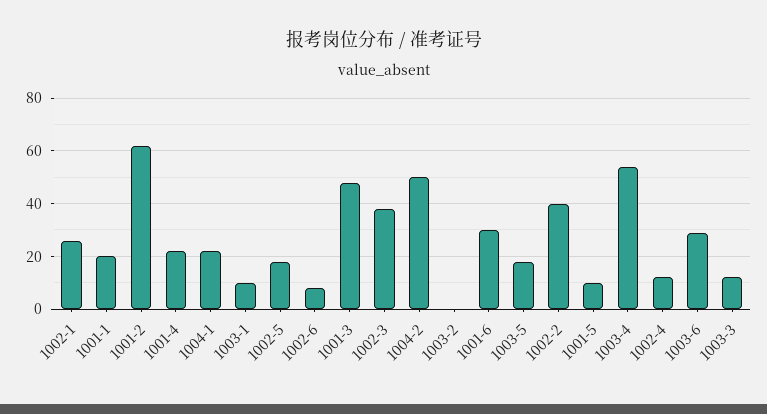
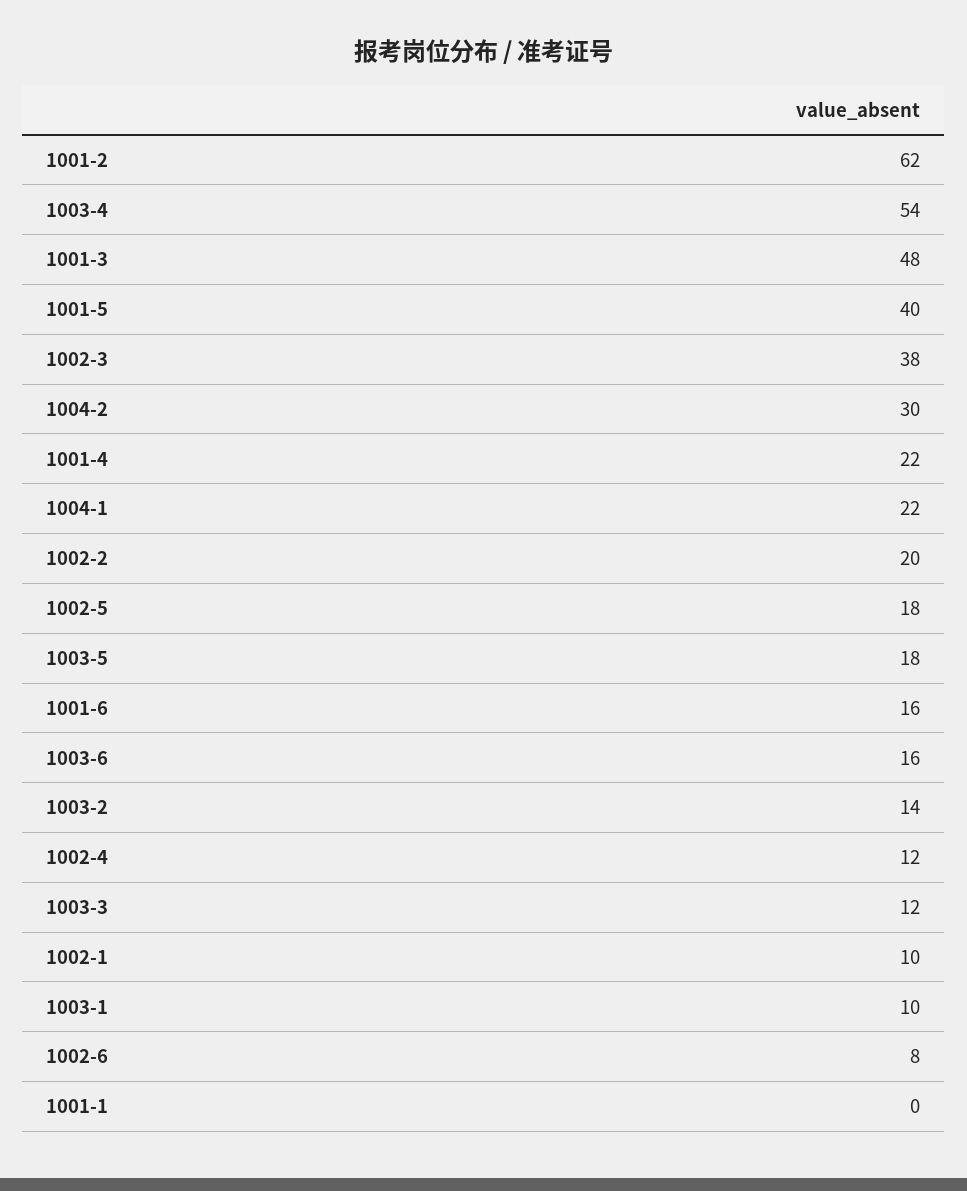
  {
-   "1002-1": 25,
+   "1002-1": 10,
-   "1001-1": 20,
+   "1001-1": 0,
    "1001-2": 62,
    "1001-4": 22,
    "1004-1": 22,
    "1003-1": 10,
    "1002-5": 18,
    "1002-6": 8,
    "1001-3": 48,
    "1002-3": 38,
-   "1004-2": 50,
+   "1004-2": 30,
-   "1003-2": 0,
+   "1003-2": 14,
-   "1001-6": 30,
+   "1001-6": 16,
    "1003-5": 18,
-   "1002-2": 40,
+   "1002-2": 20,
-   "1001-5": 10,
+   "1001-5": 40,
    "1003-4": 54,
    "1002-4": 12,
-   "1003-6": 30,
+   "1003-6": 16,
    "1003-3": 12
  }

